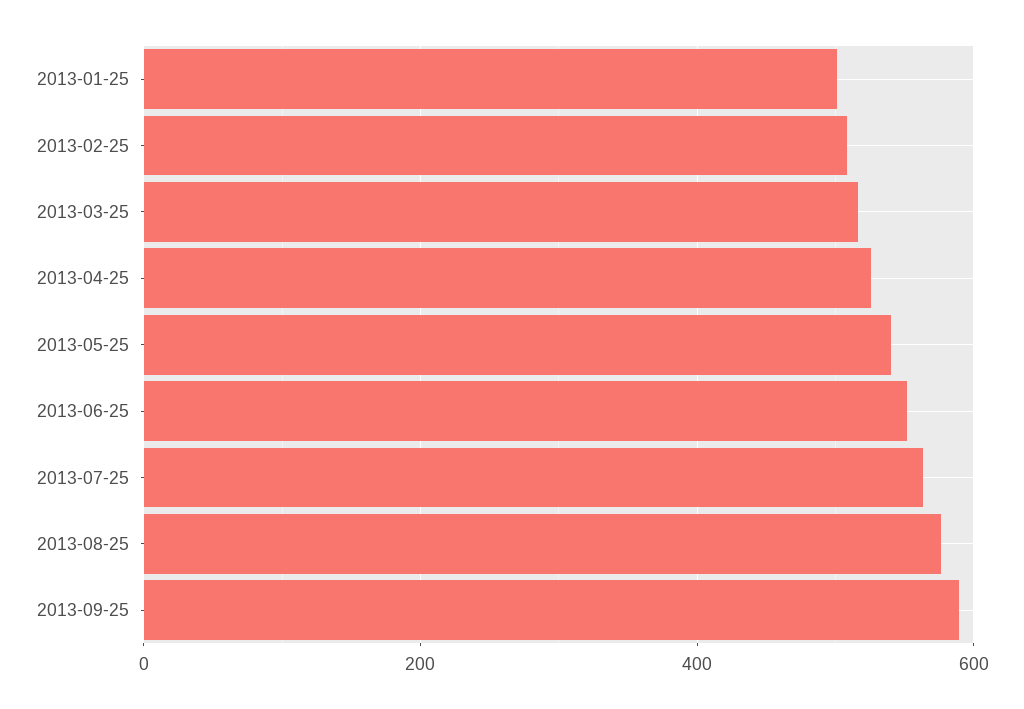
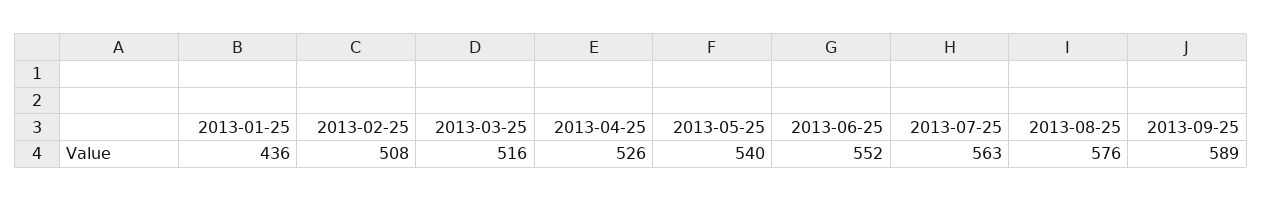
  {
-   "2013-01-25": 500,
+   "2013-01-25": 436,
    "2013-02-25": 508,
    "2013-03-25": 516,
    "2013-04-25": 526,
    "2013-05-25": 540,
    "2013-06-25": 552,
    "2013-07-25": 563,
    "2013-08-25": 576,
    "2013-09-25": 589
  }

